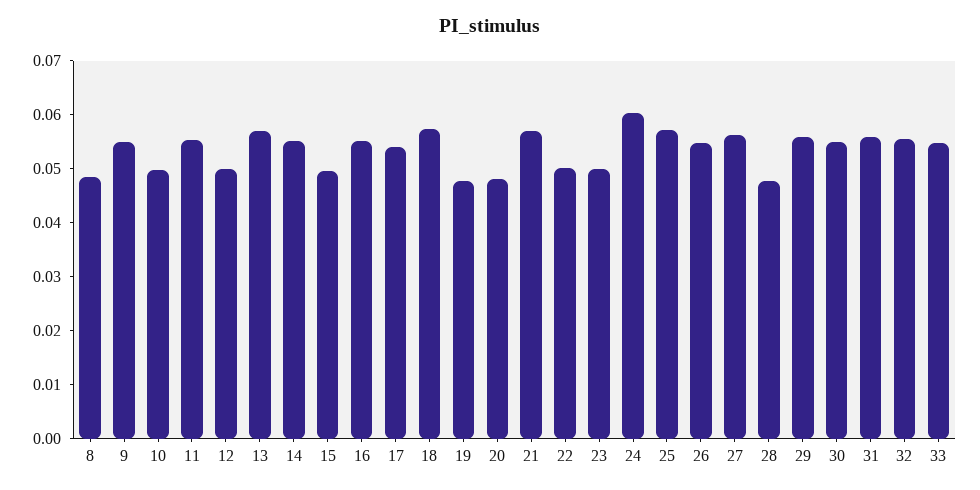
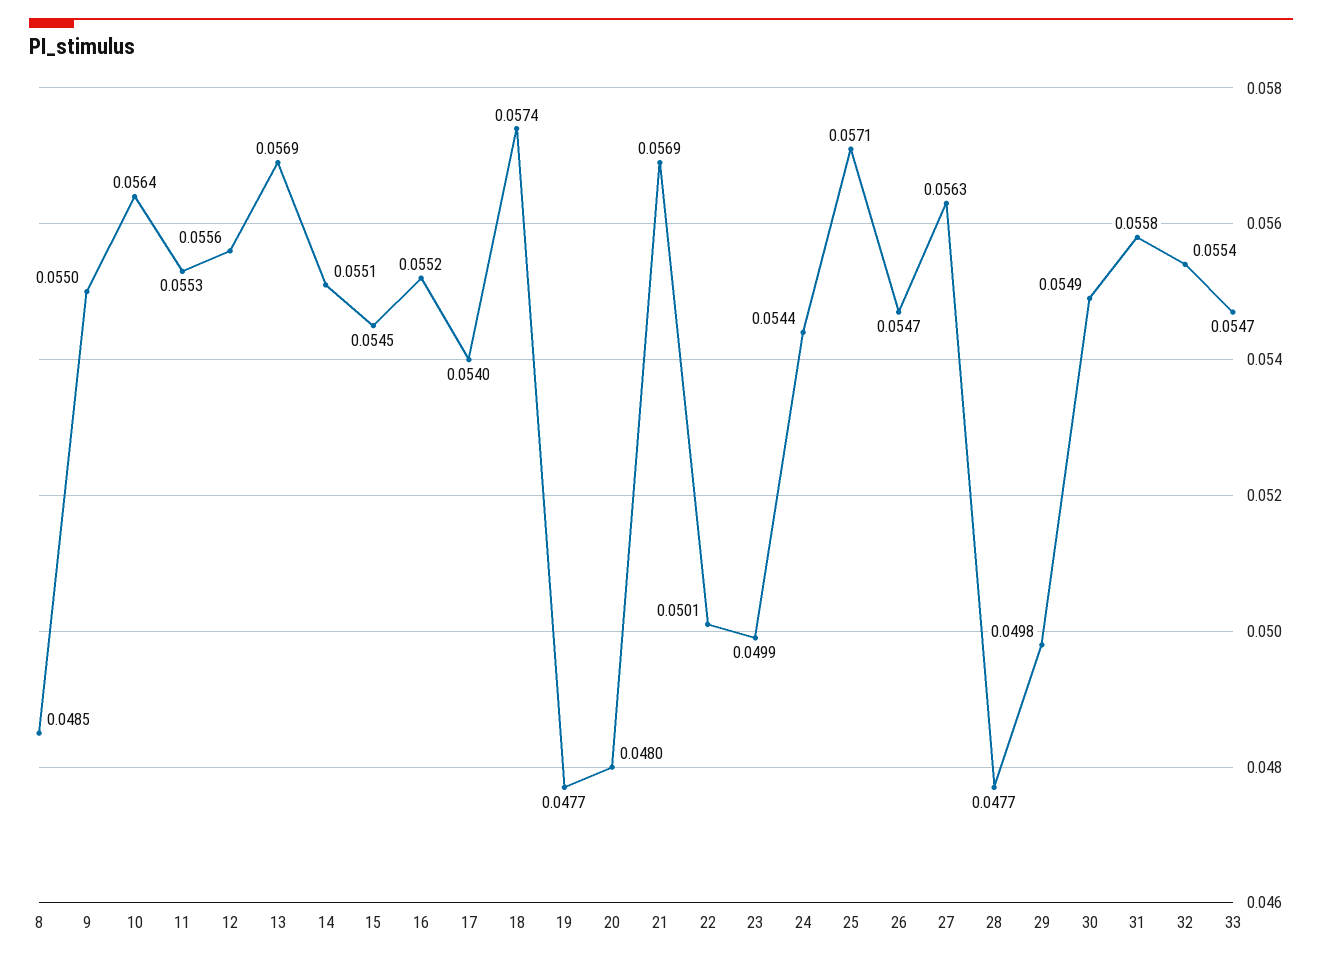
  {
    "8": 0.0485,
    "9": 0.055,
-   "10": 0.05,
+   "10": 0.0564,
    "11": 0.0553,
-   "12": 0.05,
+   "12": 0.0556,
    "13": 0.0569,
    "14": 0.0551,
-   "15": 0.05,
+   "15": 0.0545,
    "16": 0.0552,
    "17": 0.054,
    "18": 0.0574,
    "19": 0.0477,
    "20": 0.048,
    "21": 0.0569,
    "22": 0.0501,
    "23": 0.0499,
-   "24": 0.06,
+   "24": 0.0544,
    "25": 0.0571,
    "26": 0.0547,
    "27": 0.0563,
    "28": 0.0477,
-   "29": 0.056,
+   "29": 0.0498,
    "30": 0.0549,
    "31": 0.0558,
    "32": 0.0554,
    "33": 0.0547
  }

